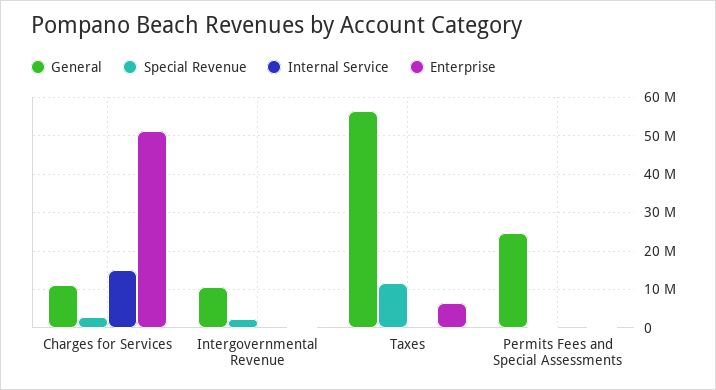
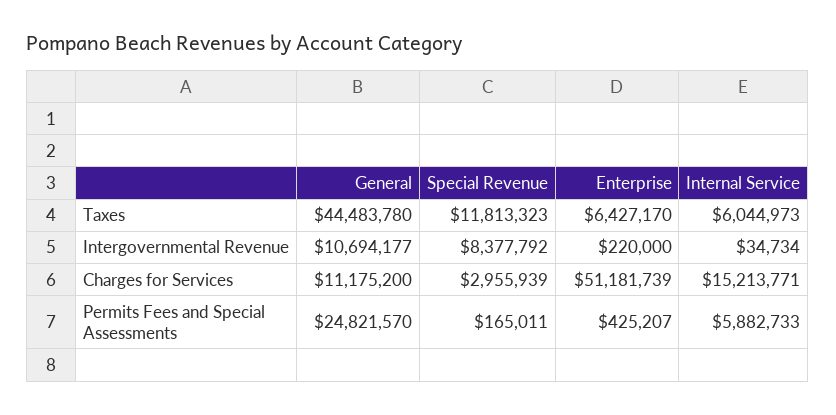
  {
    "General": {
      "Charges for Services": 11175200,
      "Intergovernmental Revenue": 10694177,
-     "Taxes": 56000000,
+     "Taxes": 44483780,
      "Permits Fees and Special Assessments": 24821570
    },
    "Special Revenue": {
      "Charges for Services": 2955939,
-     "Intergovernmental Revenue": 2000000,
+     "Intergovernmental Revenue": 8377792,
      "Taxes": 11813323,
      "Permits Fees and Special Assessments": 165011
    },
    "Internal Service": {
      "Charges for Services": 15213771,
      "Intergovernmental Revenue": 34734,
-     "Taxes": 0,
+     "Taxes": 6044973,
-     "Permits Fees and Special Assessments": 0
+     "Permits Fees and Special Assessments": 5882733
    },
    "Enterprise": {
      "Charges for Services": 51181739,
      "Intergovernmental Revenue": 220000,
      "Taxes": 6427170,
      "Permits Fees and Special Assessments": 425207
    }
  }

